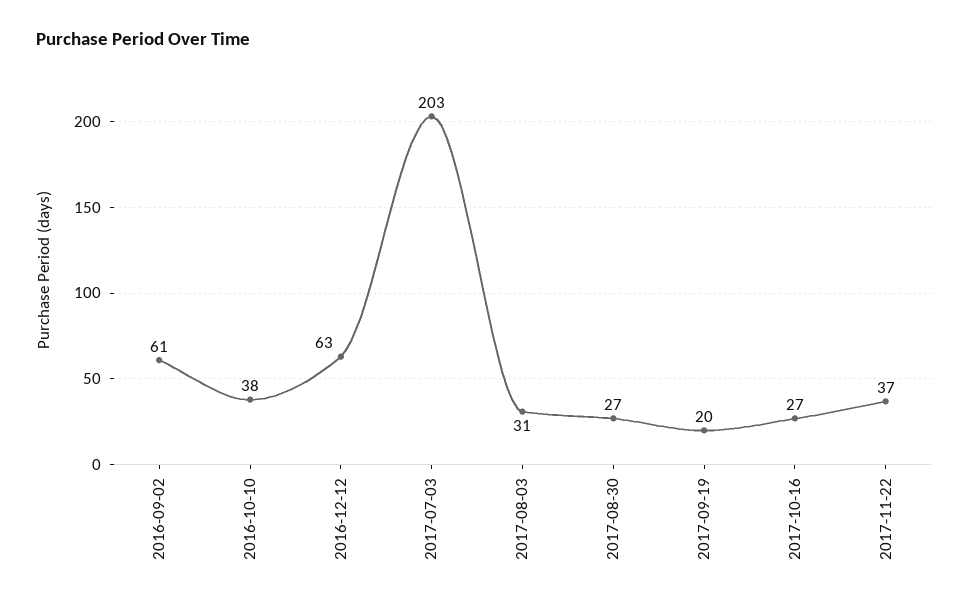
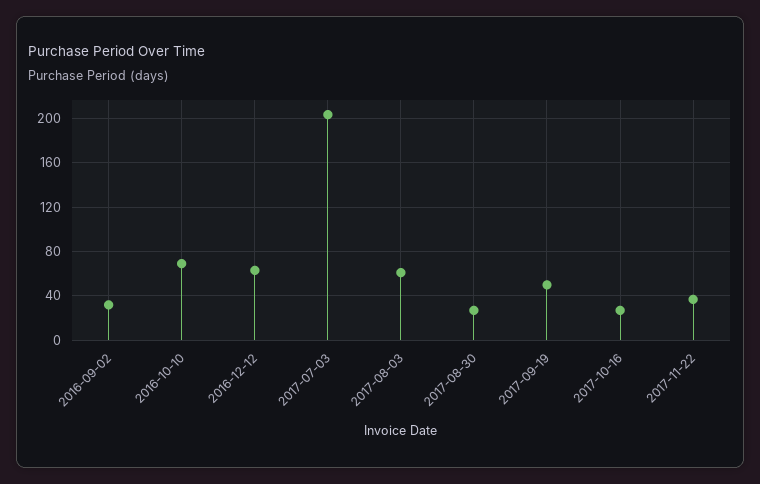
  {
-   "2016-09-02": 61,
+   "2016-09-02": 30,
-   "2016-10-10": 38,
+   "2016-10-10": 70,
    "2016-12-12": 63,
    "2017-07-03": 203,
-   "2017-08-03": 31,
+   "2017-08-03": 60,
    "2017-08-30": 27,
-   "2017-09-19": 20,
+   "2017-09-19": 50,
    "2017-10-16": 27,
    "2017-11-22": 37
  }

